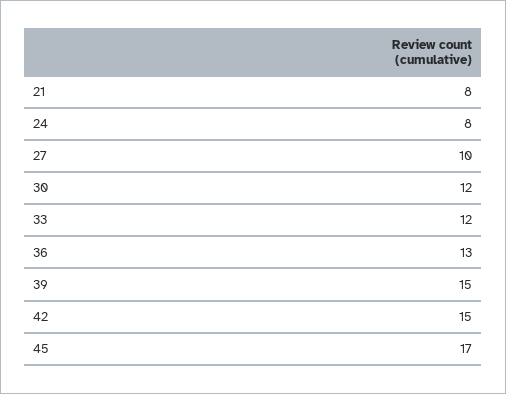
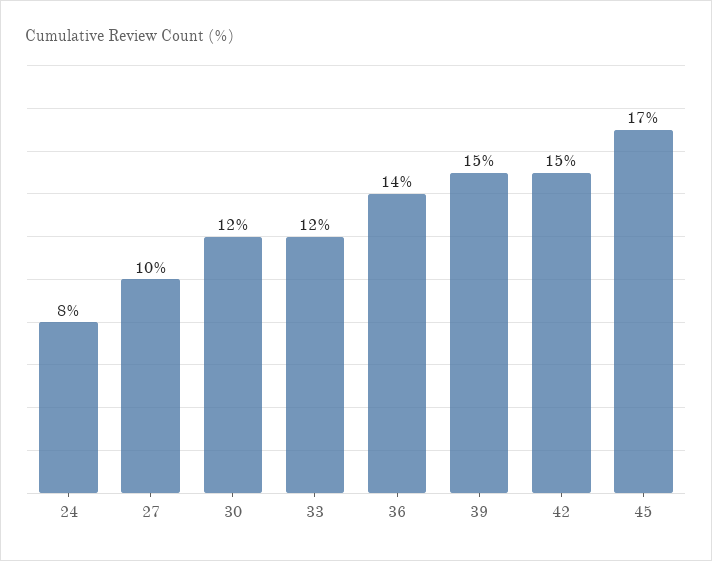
  {
-   "21": 8,
    "24": 8,
    "27": 10,
    "30": 12,
    "33": 12,
-   "36": 13,
+   "36": 14,
    "39": 15,
    "42": 15,
    "45": 17
  }

